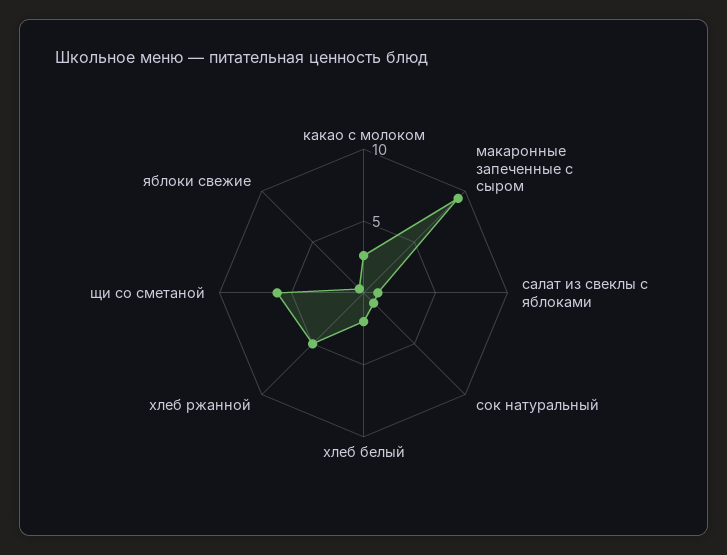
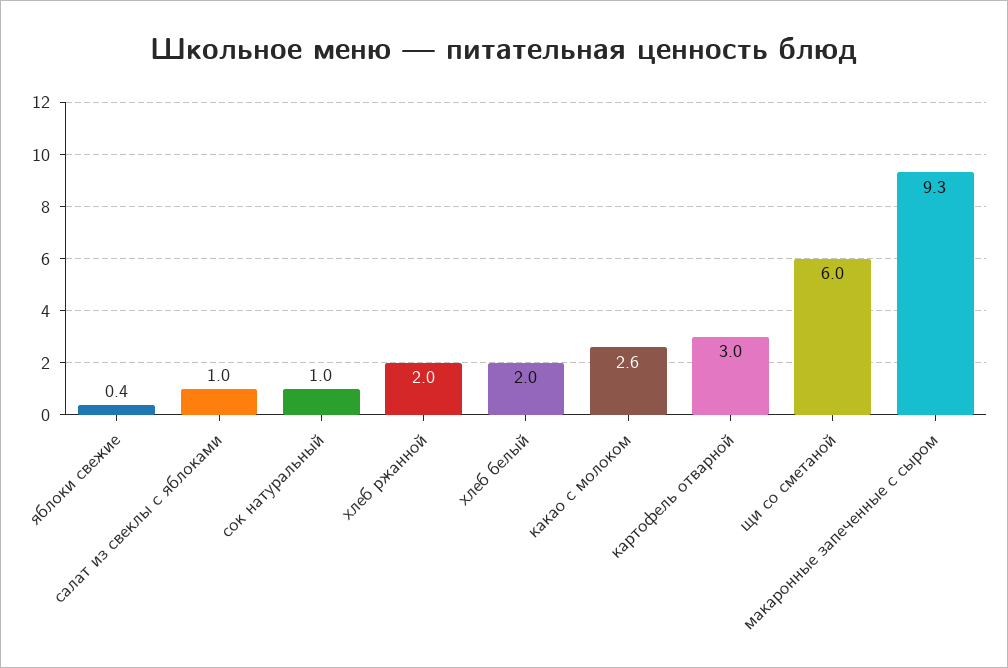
  {
    "какао с молоком": 2.6,
    "макаронные запеченные с сыром": 9.3,
    "салат из свеклы с яблоками": 1,
    "сок натуральный": 1,
    "хлеб белый": 2,
-   "хлеб ржанной": 5,
+   "хлеб ржанной": 2,
    "щи со сметаной": 6,
-   "яблоки свежие": 0.4
+   "яблоки свежие": 0.4,
+   "картофель отварной": 3
  }

